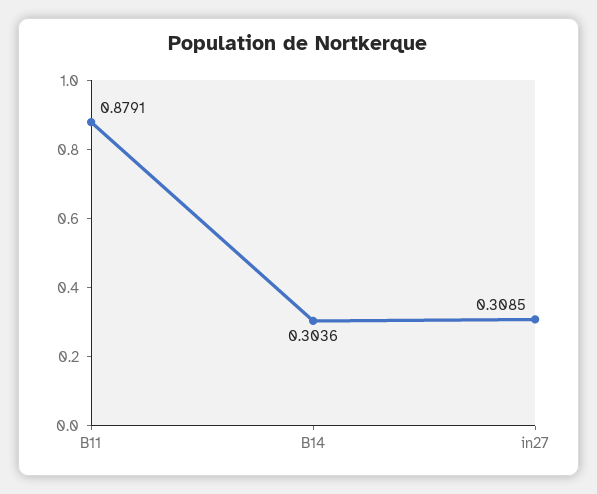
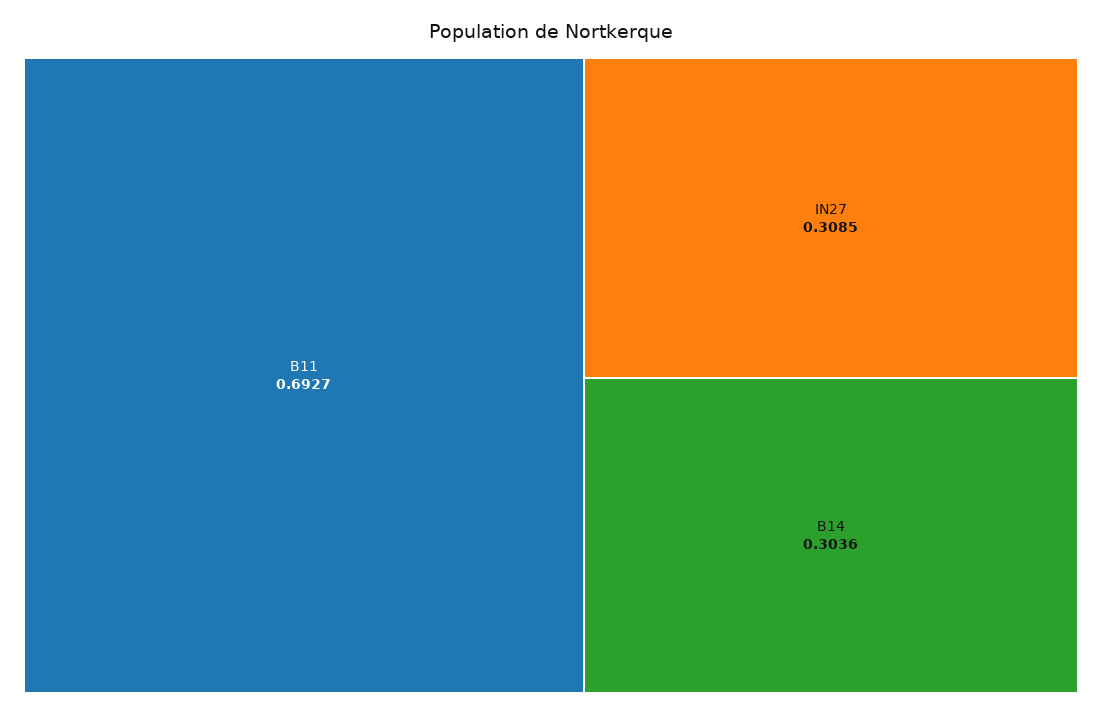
  {
-   "B11": 0.8791,
+   "B11": 0.6927,
    "B14": 0.3036,
    "in27": 0.3085
  }

